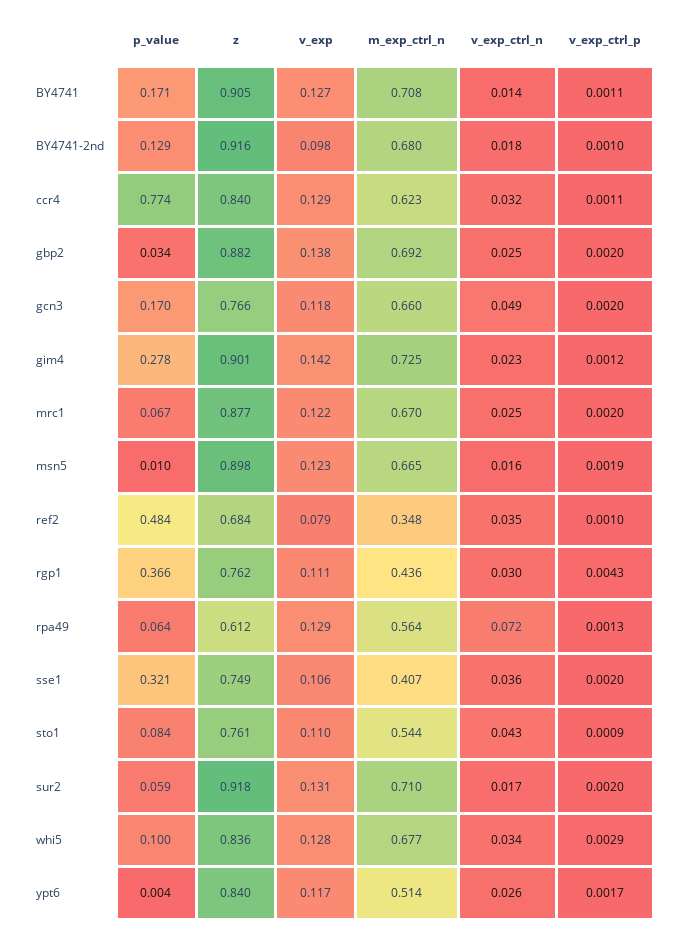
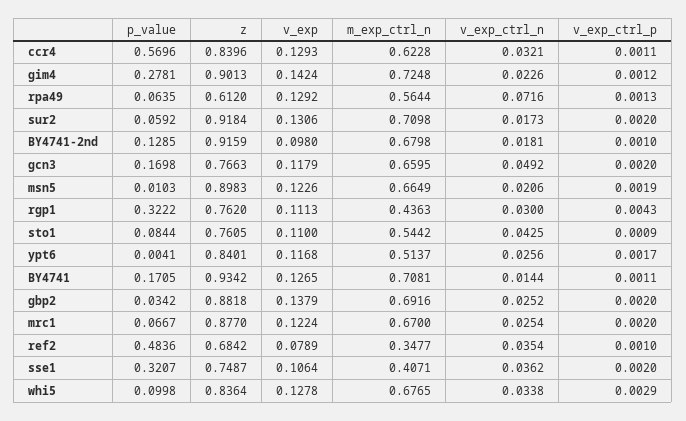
  {
    "p_value": {
      "BY4741": 0.1705,
      "BY4741-2nd": 0.1285,
-     "ccr4": 0.774,
+     "ccr4": 0.5696,
      "gbp2": 0.0342,
      "gcn3": 0.1698,
      "gim4": 0.2781,
      "mrc1": 0.0667,
      "msn5": 0.0103,
      "ref2": 0.4836,
-     "rgp1": 0.366,
+     "rgp1": 0.3222,
      "rpa49": 0.0635,
      "sse1": 0.3207,
      "sto1": 0.0844,
      "sur2": 0.0592,
      "whi5": 0.0998,
      "ypt6": 0.0041
    },
    "z": {
-     "BY4741": 0.905,
+     "BY4741": 0.9342,
      "BY4741-2nd": 0.9159,
      "ccr4": 0.8396,
      "gbp2": 0.8818,
      "gcn3": 0.7663,
      "gim4": 0.9013,
      "mrc1": 0.877,
      "msn5": 0.8983,
      "ref2": 0.6842,
      "rgp1": 0.762,
      "rpa49": 0.612,
      "sse1": 0.7487,
      "sto1": 0.7605,
      "sur2": 0.9184,
      "whi5": 0.8364,
      "ypt6": 0.8401
    },
    "v_exp": {
      "BY4741": 0.1265,
      "BY4741-2nd": 0.098,
      "ccr4": 0.1293,
      "gbp2": 0.1379,
      "gcn3": 0.1179,
      "gim4": 0.1424,
      "mrc1": 0.1224,
      "msn5": 0.1226,
      "ref2": 0.0789,
      "rgp1": 0.1113,
      "rpa49": 0.1292,
      "sse1": 0.1064,
      "sto1": 0.11,
      "sur2": 0.1306,
      "whi5": 0.1278,
      "ypt6": 0.1168
    },
    "m_exp_ctrl_n": {
      "BY4741": 0.7081,
      "BY4741-2nd": 0.6798,
      "ccr4": 0.6228,
      "gbp2": 0.6916,
      "gcn3": 0.6595,
      "gim4": 0.7248,
      "mrc1": 0.67,
      "msn5": 0.6649,
      "ref2": 0.3477,
      "rgp1": 0.4363,
      "rpa49": 0.5644,
      "sse1": 0.4071,
      "sto1": 0.5442,
      "sur2": 0.7098,
      "whi5": 0.6765,
      "ypt6": 0.5137
    },
    "v_exp_ctrl_n": {
      "BY4741": 0.0144,
      "BY4741-2nd": 0.0181,
      "ccr4": 0.0321,
      "gbp2": 0.0252,
      "gcn3": 0.0492,
      "gim4": 0.0226,
      "mrc1": 0.0254,
-     "msn5": 0.016,
+     "msn5": 0.0206,
      "ref2": 0.0354,
      "rgp1": 0.03,
      "rpa49": 0.0716,
      "sse1": 0.0362,
      "sto1": 0.0425,
      "sur2": 0.0173,
      "whi5": 0.0338,
      "ypt6": 0.0256
    },
    "v_exp_ctrl_p": {
      "BY4741": 0.0011,
      "BY4741-2nd": 0.001,
      "ccr4": 0.0011,
      "gbp2": 0.002,
      "gcn3": 0.002,
      "gim4": 0.0012,
      "mrc1": 0.002,
      "msn5": 0.0019,
      "ref2": 0.001,
      "rgp1": 0.0043,
      "rpa49": 0.0013,
      "sse1": 0.002,
      "sto1": 0.0009,
      "sur2": 0.002,
      "whi5": 0.0029,
      "ypt6": 0.0017
    }
  }

